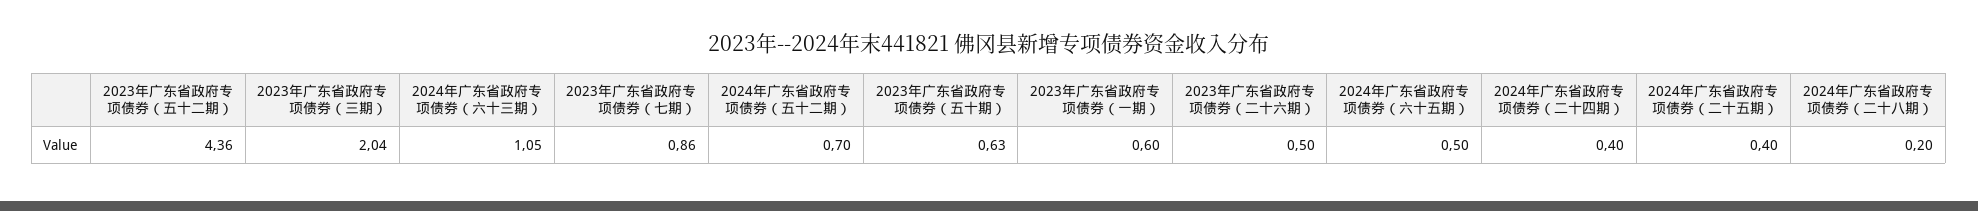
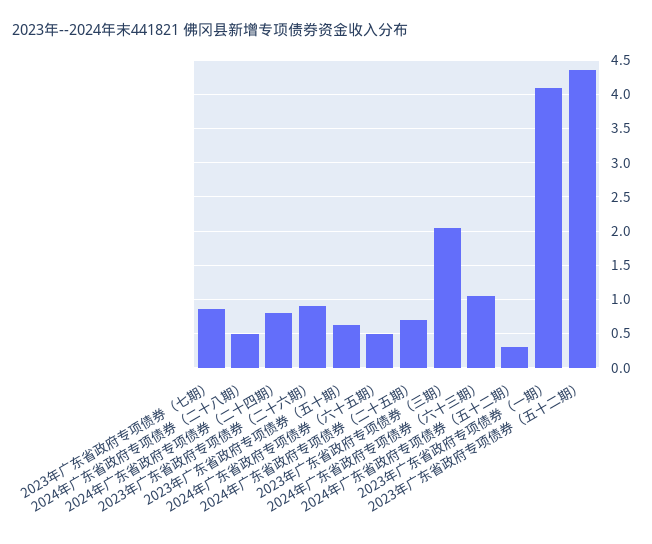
  {
    "2023年广东省政府专项债券（五十二期）": 4.36,
    "2023年广东省政府专项债券（三期）": 2.04,
    "2024年广东省政府专项债券（六十三期）": 1.05,
    "2023年广东省政府专项债券（七期）": 0.86,
-   "2024年广东省政府专项债券（五十二期）": 0.7,
+   "2024年广东省政府专项债券（五十二期）": 0.3,
    "2023年广东省政府专项债券（五十期）": 0.63,
-   "2023年广东省政府专项债券（一期）": 0.6,
+   "2023年广东省政府专项债券（一期）": 4.1,
-   "2023年广东省政府专项债券（二十六期）": 0.5,
+   "2023年广东省政府专项债券（二十六期）": 0.9,
    "2024年广东省政府专项债券（六十五期）": 0.5,
-   "2024年广东省政府专项债券（二十四期）": 0.4,
+   "2024年广东省政府专项债券（二十四期）": 0.8,
-   "2024年广东省政府专项债券（二十五期）": 0.4,
+   "2024年广东省政府专项债券（二十五期）": 0.7,
-   "2024年广东省政府专项债券（二十八期）": 0.2
+   "2024年广东省政府专项债券（二十八期）": 0.5
  }

